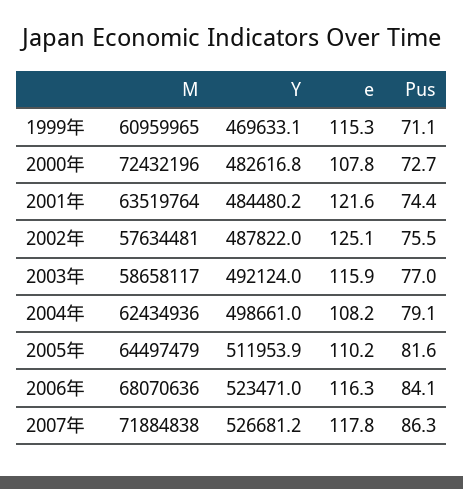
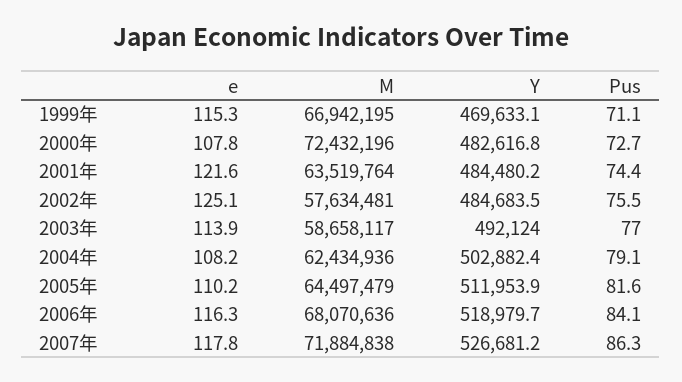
  {
    "M": {
-     "1999年": 60959965,
+     "1999年": 66942195,
      "2000年": 72432196,
      "2001年": 63519764,
      "2002年": 57634481,
      "2003年": 58658117,
      "2004年": 62434936,
      "2005年": 64497479,
      "2006年": 68070636,
      "2007年": 71884838
    },
    "Y": {
      "1999年": 469633.1,
      "2000年": 482616.8,
      "2001年": 484480.2,
-     "2002年": 487822,
+     "2002年": 484683.5,
      "2003年": 492124,
-     "2004年": 498661,
+     "2004年": 502882.4,
      "2005年": 511953.9,
-     "2006年": 523471,
+     "2006年": 518979.7,
      "2007年": 526681.2
    },
    "e": {
      "1999年": 115.3,
      "2000年": 107.8,
      "2001年": 121.6,
      "2002年": 125.1,
-     "2003年": 115.9,
+     "2003年": 113.9,
      "2004年": 108.2,
      "2005年": 110.2,
      "2006年": 116.3,
      "2007年": 117.8
    },
    "Pus": {
      "1999年": 71.1,
      "2000年": 72.7,
      "2001年": 74.4,
      "2002年": 75.5,
      "2003年": 77,
      "2004年": 79.1,
      "2005年": 81.6,
      "2006年": 84.1,
      "2007年": 86.3
    }
  }

